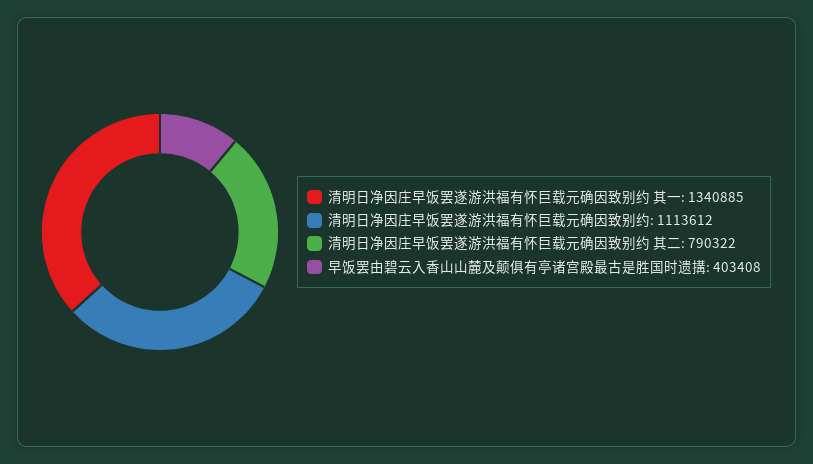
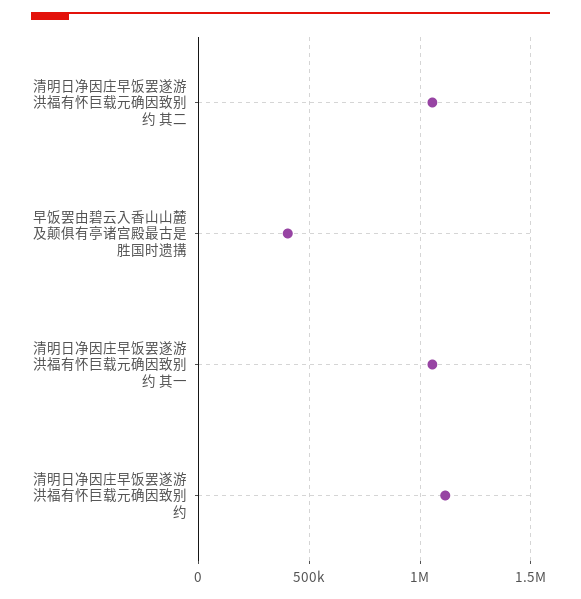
  {
-   "清明日净因庄早饭罢遂游洪福有怀巨载元确因致别约 其一": 1340885,
+   "清明日净因庄早饭罢遂游洪福有怀巨载元确因致别约 其一": 1050000,
    "清明日净因庄早饭罢遂游洪福有怀巨载元确因致别约": 1113612,
-   "清明日净因庄早饭罢遂游洪福有怀巨载元确因致别约 其二": 790322,
+   "清明日净因庄早饭罢遂游洪福有怀巨载元确因致别约 其二": 1050000,
    "早饭罢由碧云入香山山麓及颠俱有亭诸宫殿最古是胜国时遗搆": 403408
  }

